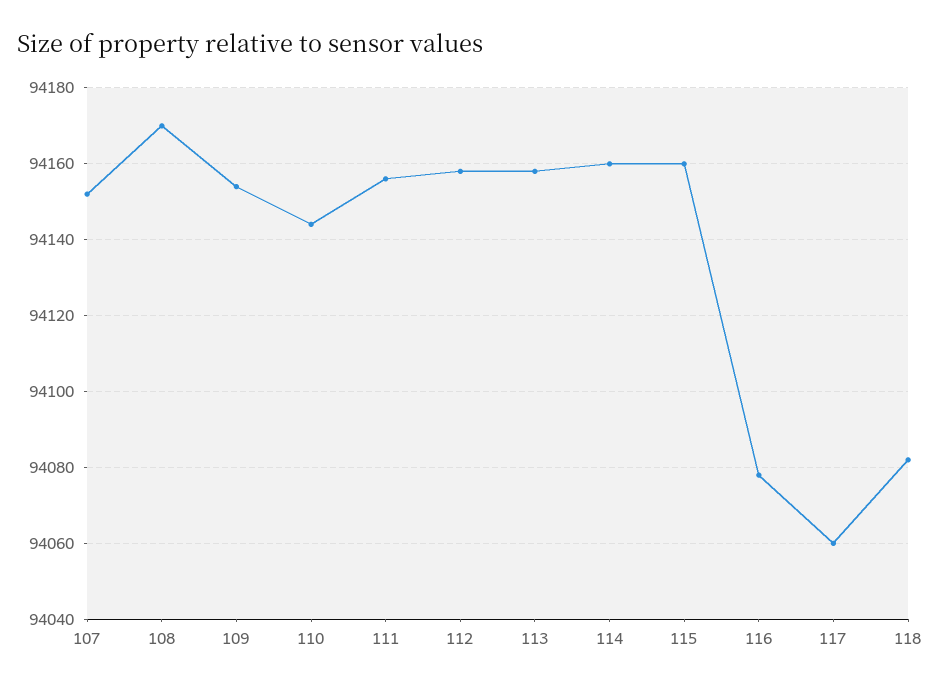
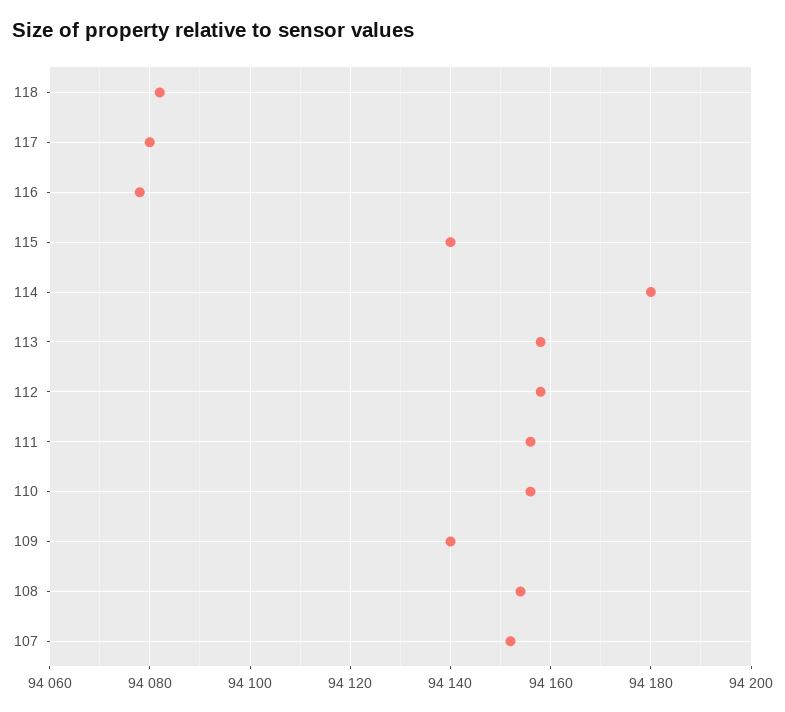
  {
    "107": 94150,
-   "108": 94170,
+   "108": 94155,
-   "109": 94155,
+   "109": 94140,
-   "110": 94145,
+   "110": 94155,
    "111": 94155,
    "112": 94160,
    "113": 94160,
-   "114": 94160,
+   "114": 94180,
-   "115": 94160,
+   "115": 94140,
    "116": 94080,
-   "117": 94060,
+   "117": 94080,
    "118": 94080
  }

